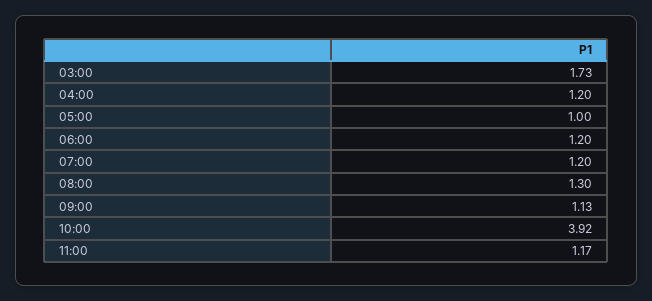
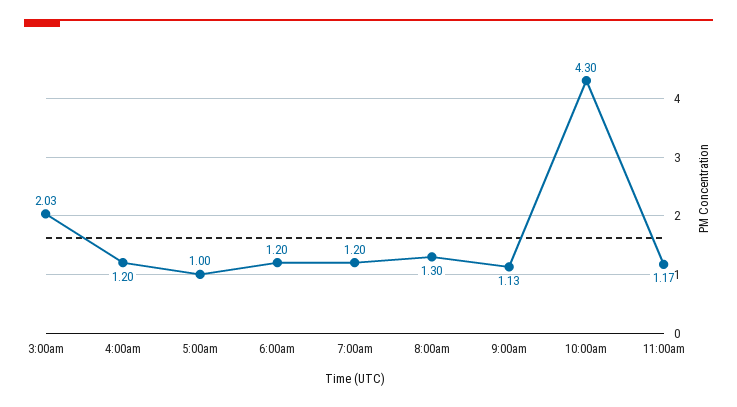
  {
-   "03:00": 1.73,
+   "03:00": 2.03,
    "04:00": 1.2,
    "05:00": 1,
    "06:00": 1.2,
    "07:00": 1.2,
    "08:00": 1.3,
    "09:00": 1.13,
-   "10:00": 3.92,
+   "10:00": 4.3,
    "11:00": 1.17
  }

